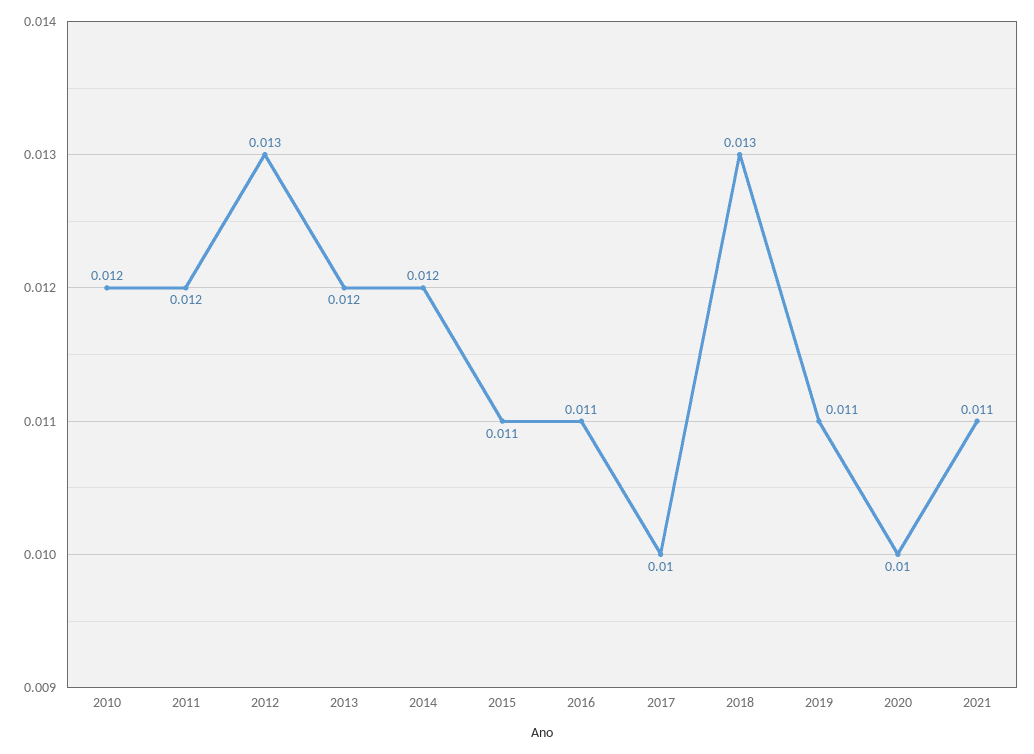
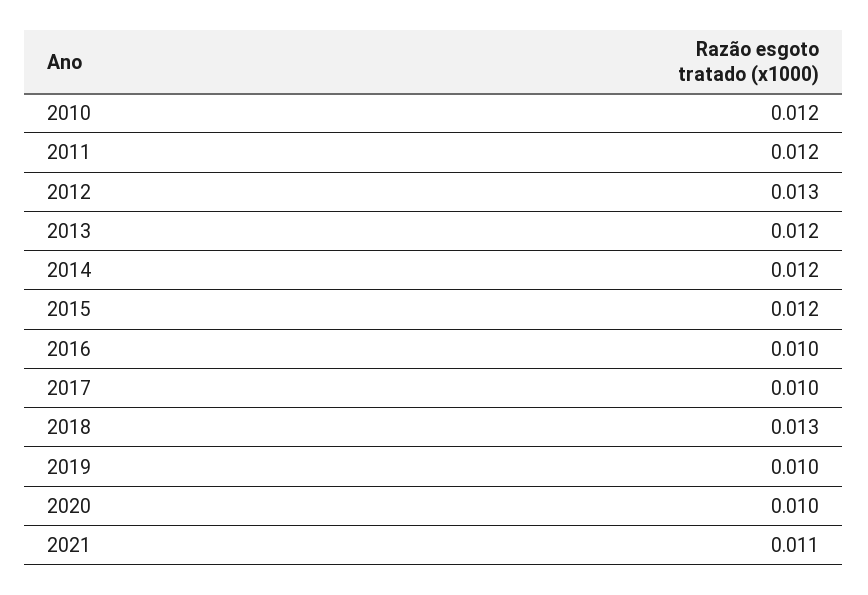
  {
    "2010": 0.012,
    "2011": 0.012,
    "2012": 0.013,
    "2013": 0.012,
    "2014": 0.012,
-   "2015": 0.011,
+   "2015": 0.012,
-   "2016": 0.011,
+   "2016": 0.01,
    "2017": 0.01,
    "2018": 0.013,
-   "2019": 0.011,
+   "2019": 0.01,
    "2020": 0.01,
    "2021": 0.011
  }

